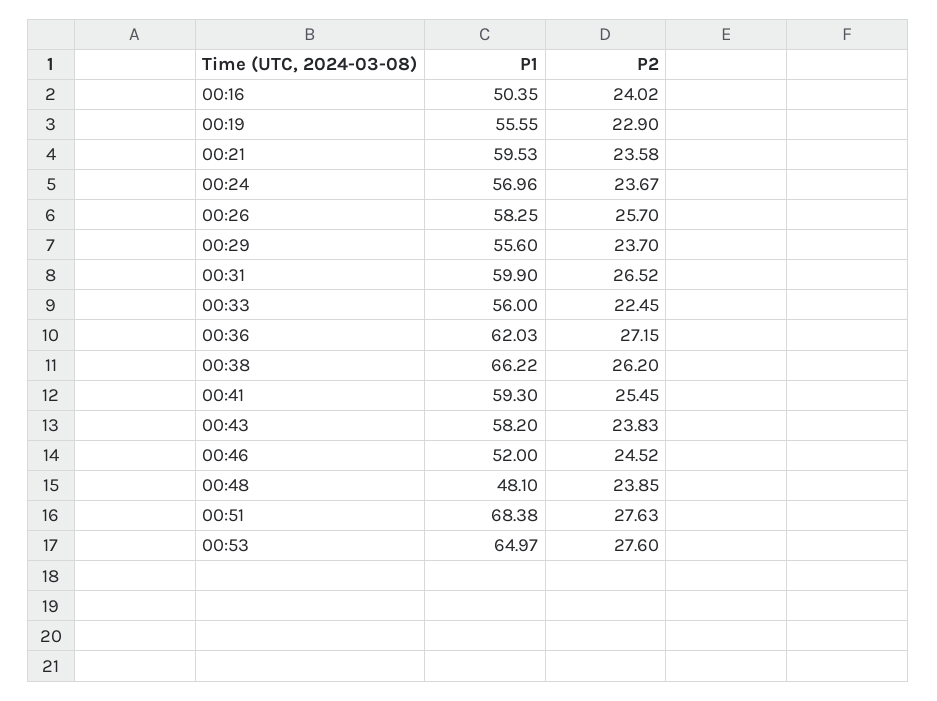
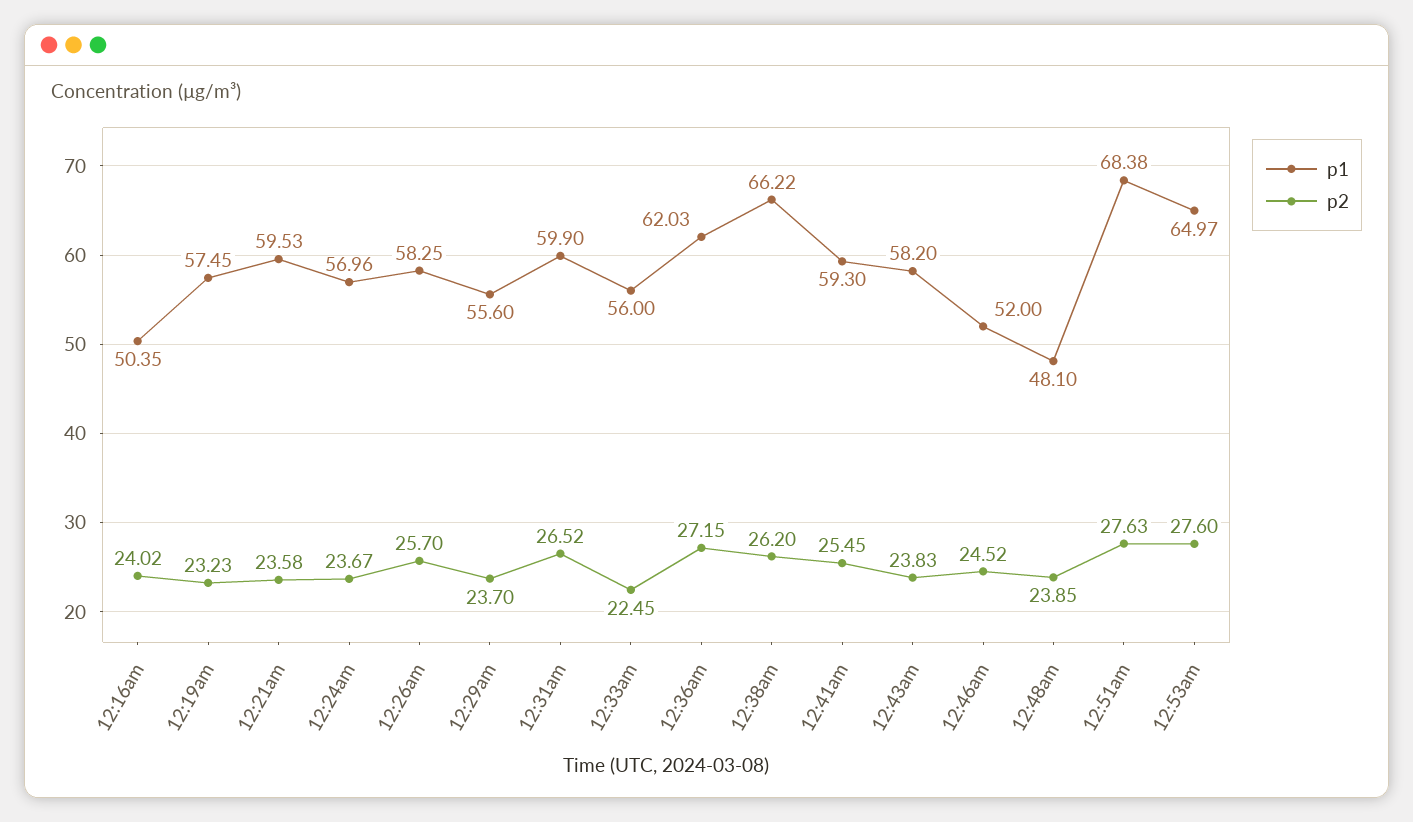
  {
    "P1": {
      "00:16": 50.35,
-     "00:19": 55.55,
+     "00:19": 57.45,
      "00:21": 59.53,
      "00:24": 56.96,
      "00:26": 58.25,
      "00:29": 55.6,
      "00:31": 59.9,
      "00:33": 56,
      "00:36": 62.03,
      "00:38": 66.22,
      "00:41": 59.3,
      "00:43": 58.2,
      "00:46": 52,
      "00:48": 48.1,
      "00:51": 68.38,
      "00:53": 64.97
    },
    "P2": {
      "00:16": 24.02,
-     "00:19": 22.9,
+     "00:19": 23.23,
      "00:21": 23.58,
      "00:24": 23.67,
      "00:26": 25.7,
      "00:29": 23.7,
      "00:31": 26.52,
      "00:33": 22.45,
      "00:36": 27.15,
      "00:38": 26.2,
      "00:41": 25.45,
      "00:43": 23.83,
      "00:46": 24.52,
      "00:48": 23.85,
      "00:51": 27.63,
      "00:53": 27.6
    }
  }

